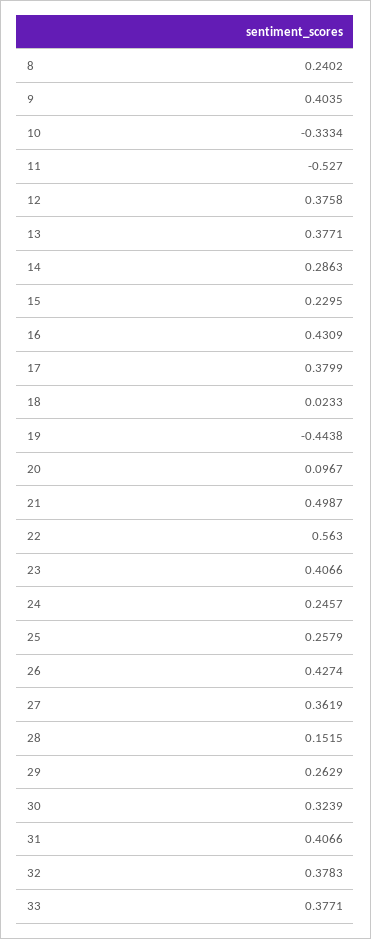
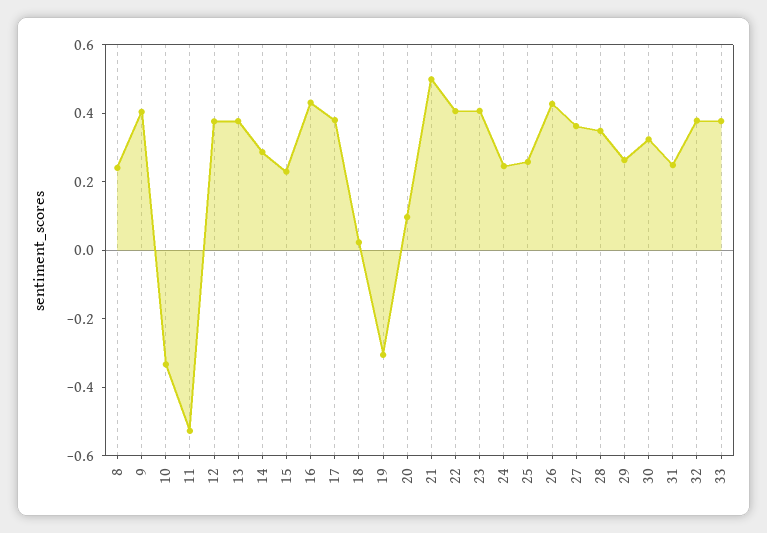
  {
    "8": 0.2402,
    "9": 0.4035,
    "10": -0.3334,
    "11": -0.527,
    "12": 0.3758,
    "13": 0.3771,
    "14": 0.2863,
    "15": 0.2295,
    "16": 0.4309,
    "17": 0.3799,
    "18": 0.0233,
-   "19": -0.4438,
+   "19": -0.3,
    "20": 0.0967,
    "21": 0.4987,
-   "22": 0.563,
+   "22": 0.4,
    "23": 0.4066,
    "24": 0.2457,
    "25": 0.2579,
    "26": 0.4274,
    "27": 0.3619,
-   "28": 0.1515,
+   "28": 0.35,
    "29": 0.2629,
    "30": 0.3239,
-   "31": 0.4066,
+   "31": 0.25,
    "32": 0.3783,
    "33": 0.3771
  }

